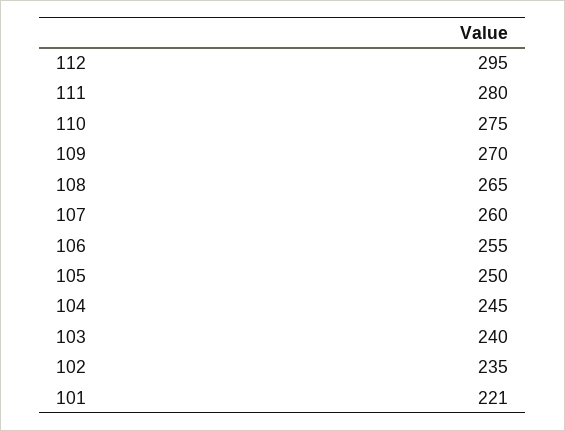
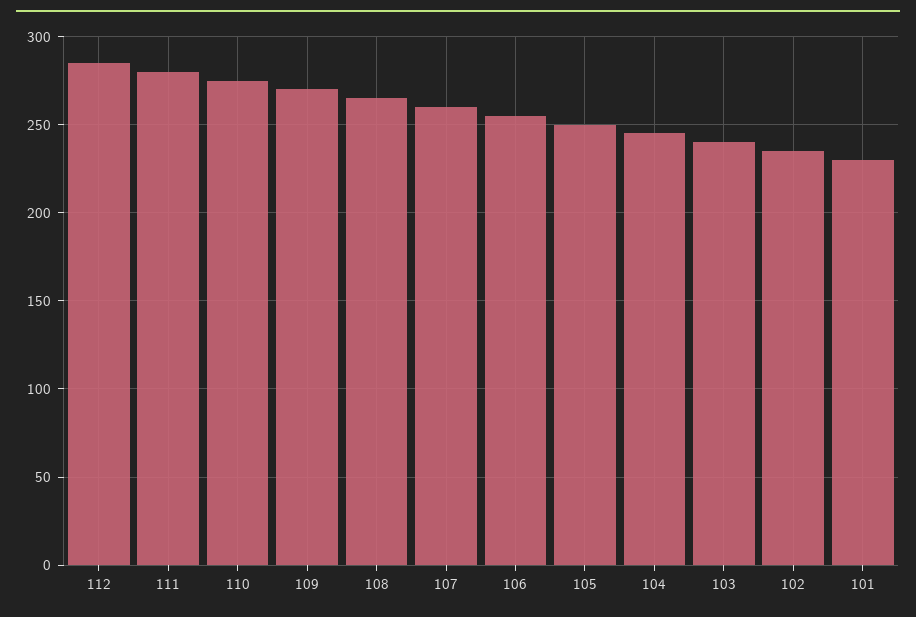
  {
-   "112": 295,
+   "112": 285,
    "111": 280,
    "110": 275,
    "109": 270,
    "108": 265,
    "107": 260,
    "106": 255,
    "105": 250,
    "104": 245,
    "103": 240,
    "102": 235,
-   "101": 221
+   "101": 230
  }

